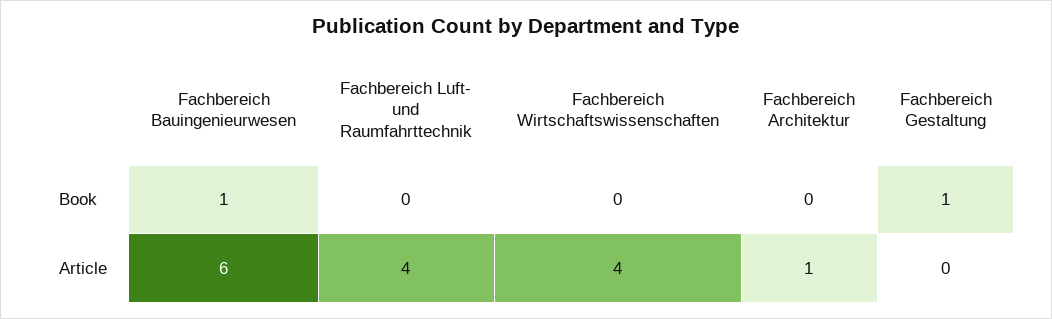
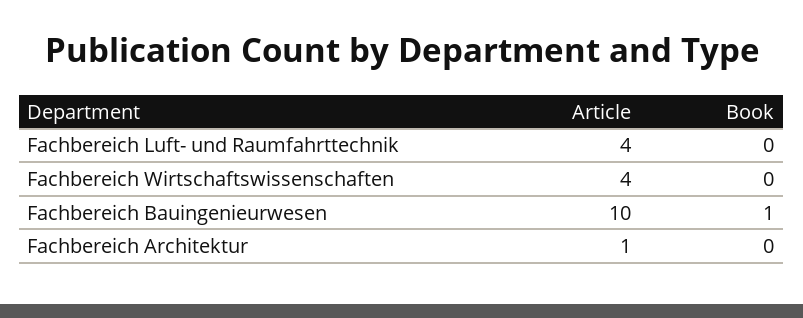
  {
    "Fachbereich Bauingenieurwesen": {
      "Book": 1,
-     "Article": 6
+     "Article": 10
    },
    "Fachbereich Luft- und Raumfahrttechnik": {
      "Book": 0,
      "Article": 4
    },
    "Fachbereich Wirtschaftswissenschaften": {
      "Book": 0,
      "Article": 4
    },
    "Fachbereich Architektur": {
      "Book": 0,
      "Article": 1
-   },
+   }
-   "Fachbereich Gestaltung": {
-     "Book": 1,
-     "Article": 0
-   }
  }

